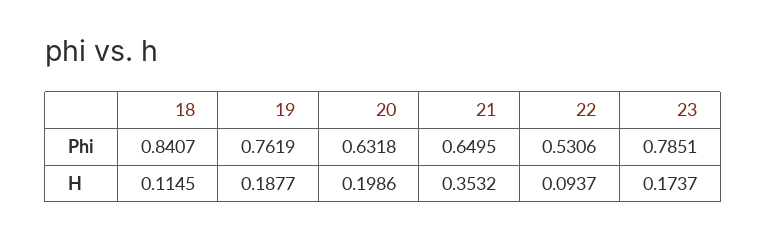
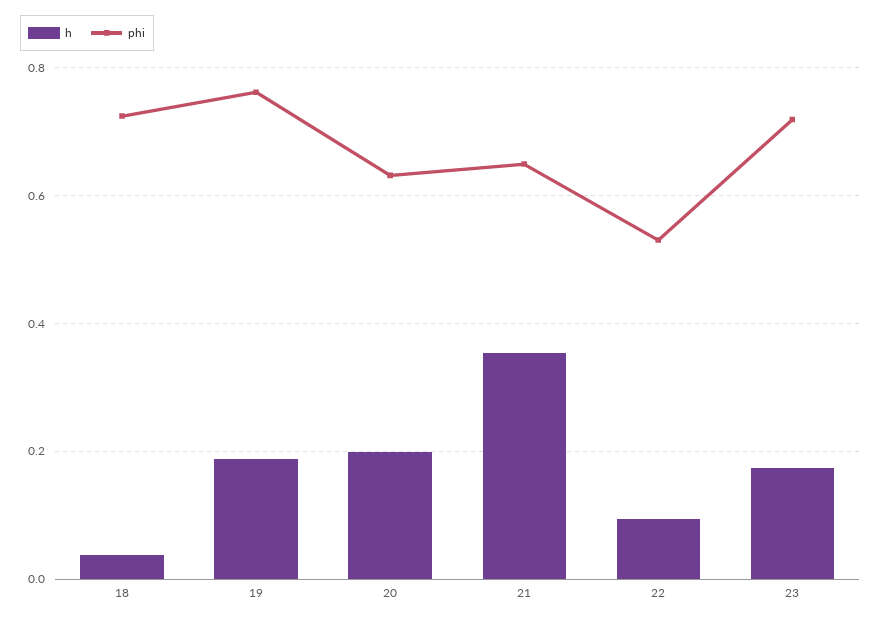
  {
    "Phi": {
-     "18": 0.8407,
+     "18": 0.72,
      "19": 0.7619,
      "20": 0.6318,
      "21": 0.6495,
      "22": 0.5306,
-     "23": 0.7851
+     "23": 0.72
    },
    "H": {
-     "18": 0.1145,
+     "18": 0.04,
      "19": 0.1877,
      "20": 0.1986,
      "21": 0.3532,
      "22": 0.0937,
      "23": 0.1737
    }
  }

